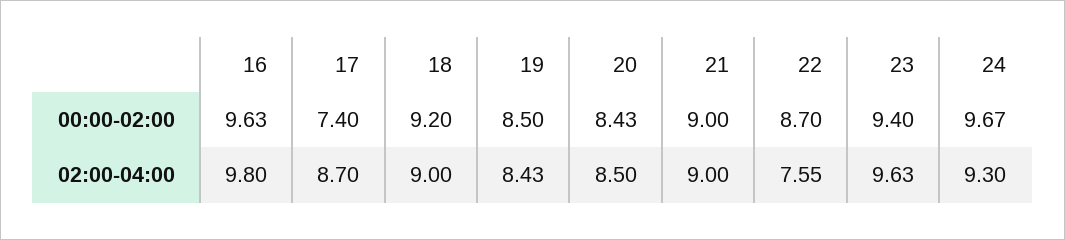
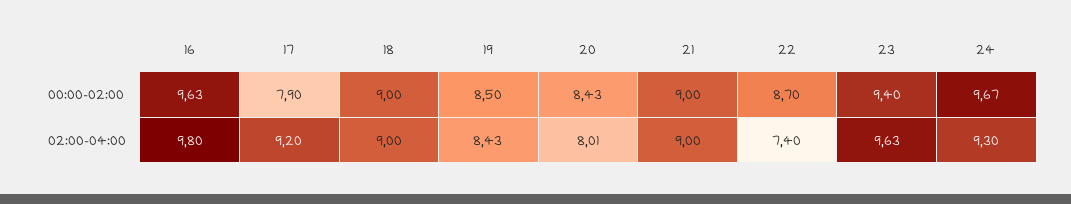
  {
    "16": {
      "00:00-02:00": 9.63,
      "02:00-04:00": 9.8
    },
    "17": {
-     "00:00-02:00": 7.4,
+     "00:00-02:00": 7.9,
-     "02:00-04:00": 8.7
+     "02:00-04:00": 9.2
    },
    "18": {
-     "00:00-02:00": 9.2,
+     "00:00-02:00": 9,
      "02:00-04:00": 9
    },
    "19": {
      "00:00-02:00": 8.5,
      "02:00-04:00": 8.43
    },
    "20": {
      "00:00-02:00": 8.43,
-     "02:00-04:00": 8.5
+     "02:00-04:00": 8.01
    },
    "21": {
      "00:00-02:00": 9,
      "02:00-04:00": 9
    },
    "22": {
      "00:00-02:00": 8.7,
-     "02:00-04:00": 7.55
+     "02:00-04:00": 7.4
    },
    "23": {
      "00:00-02:00": 9.4,
      "02:00-04:00": 9.63
    },
    "24": {
      "00:00-02:00": 9.67,
      "02:00-04:00": 9.3
    }
  }

